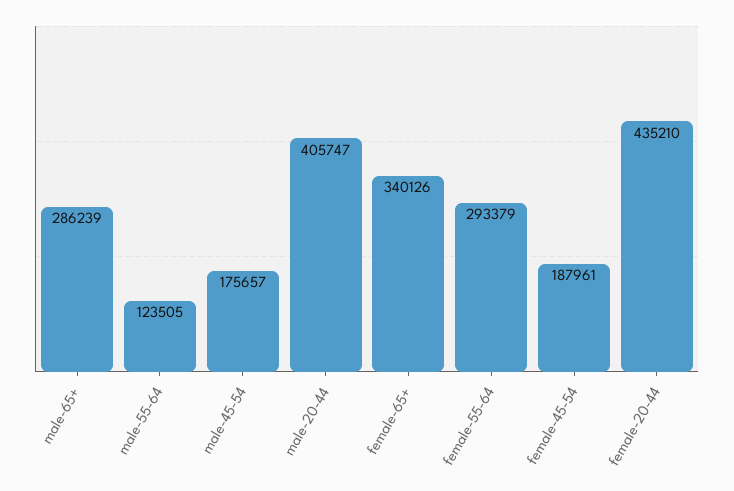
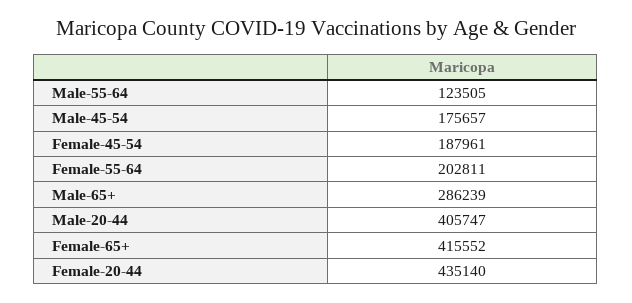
  {
    "male-65+": 286239,
    "male-55-64": 123505,
    "male-45-54": 175657,
    "male-20-44": 405747,
-   "female-65+": 340126,
+   "female-65+": 415552,
-   "female-55-64": 293379,
+   "female-55-64": 202811,
    "female-45-54": 187961,
-   "female-20-44": 435210
+   "female-20-44": 435140
  }

